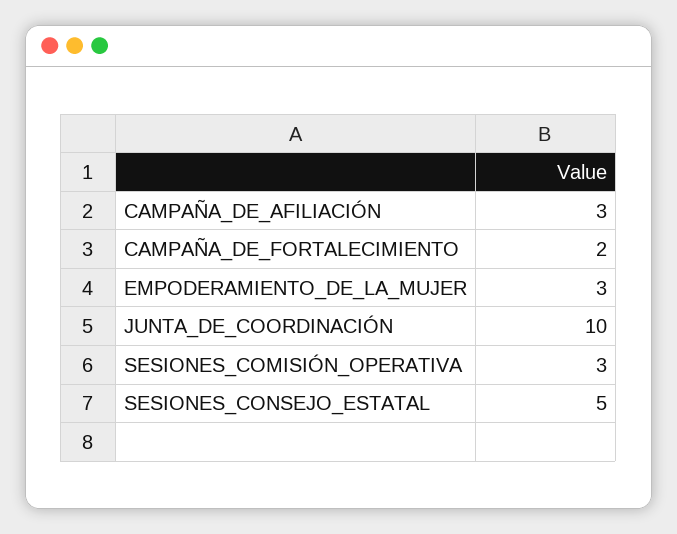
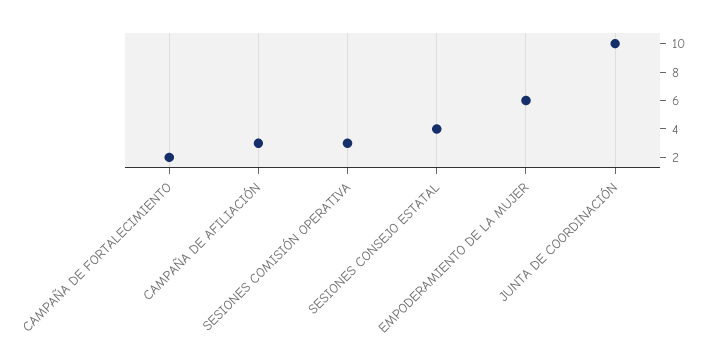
  {
    "CAMPAÑA_DE_AFILIACIÓN": 3,
    "CAMPAÑA_DE_FORTALECIMIENTO": 2,
-   "EMPODERAMIENTO_DE_LA_MUJER": 3,
+   "EMPODERAMIENTO_DE_LA_MUJER": 6,
    "JUNTA_DE_COORDINACIÓN": 10,
    "SESIONES_COMISIÓN_OPERATIVA": 3,
-   "SESIONES_CONSEJO_ESTATAL": 5
+   "SESIONES_CONSEJO_ESTATAL": 4
  }

